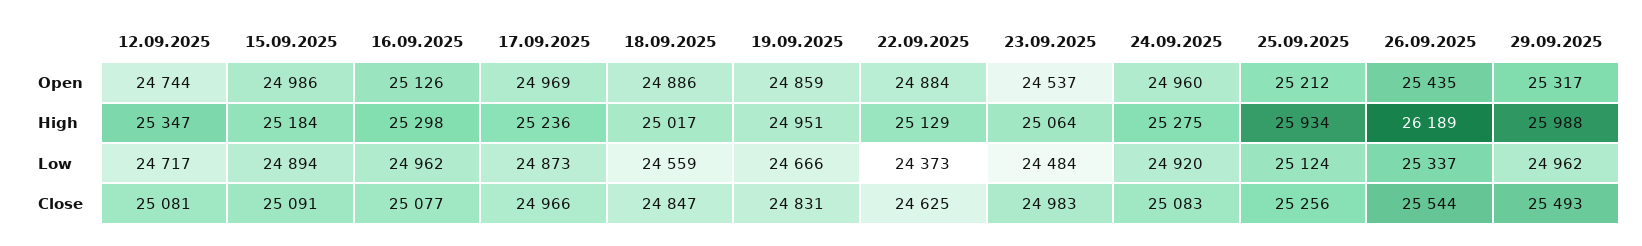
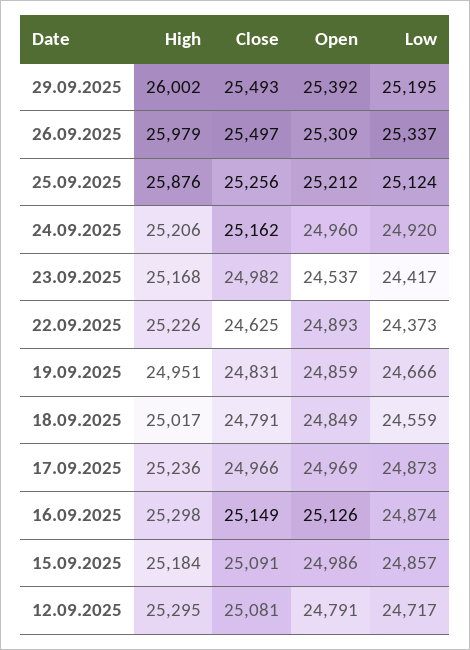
  {
    "12.09.2025": {
-     "Open": 24744,
+     "Open": 24791,
-     "High": 25347,
+     "High": 25295,
      "Low": 24717,
      "Close": 25081
    },
    "15.09.2025": {
      "Open": 24986,
      "High": 25184,
-     "Low": 24894,
+     "Low": 24857,
      "Close": 25091
    },
    "16.09.2025": {
      "Open": 25126,
      "High": 25298,
-     "Low": 24962,
+     "Low": 24874,
-     "Close": 25077
+     "Close": 25149
    },
    "17.09.2025": {
      "Open": 24969,
      "High": 25236,
      "Low": 24873,
      "Close": 24966
    },
    "18.09.2025": {
-     "Open": 24886,
+     "Open": 24849,
      "High": 25017,
      "Low": 24559,
-     "Close": 24847
+     "Close": 24791
    },
    "19.09.2025": {
      "Open": 24859,
      "High": 24951,
      "Low": 24666,
      "Close": 24831
    },
    "22.09.2025": {
-     "Open": 24884,
+     "Open": 24893,
-     "High": 25129,
+     "High": 25226,
      "Low": 24373,
      "Close": 24625
    },
    "23.09.2025": {
      "Open": 24537,
-     "High": 25064,
+     "High": 25168,
-     "Low": 24484,
+     "Low": 24417,
-     "Close": 24983
+     "Close": 24982
    },
    "24.09.2025": {
      "Open": 24960,
-     "High": 25275,
+     "High": 25206,
      "Low": 24920,
-     "Close": 25083
+     "Close": 25162
    },
    "25.09.2025": {
      "Open": 25212,
-     "High": 25934,
+     "High": 25876,
      "Low": 25124,
      "Close": 25256
    },
    "26.09.2025": {
-     "Open": 25435,
+     "Open": 25309,
-     "High": 26189,
+     "High": 25979,
      "Low": 25337,
-     "Close": 25544
+     "Close": 25497
    },
    "29.09.2025": {
-     "Open": 25317,
+     "Open": 25392,
-     "High": 25988,
+     "High": 26002,
-     "Low": 24962,
+     "Low": 25195,
      "Close": 25493
    }
  }

